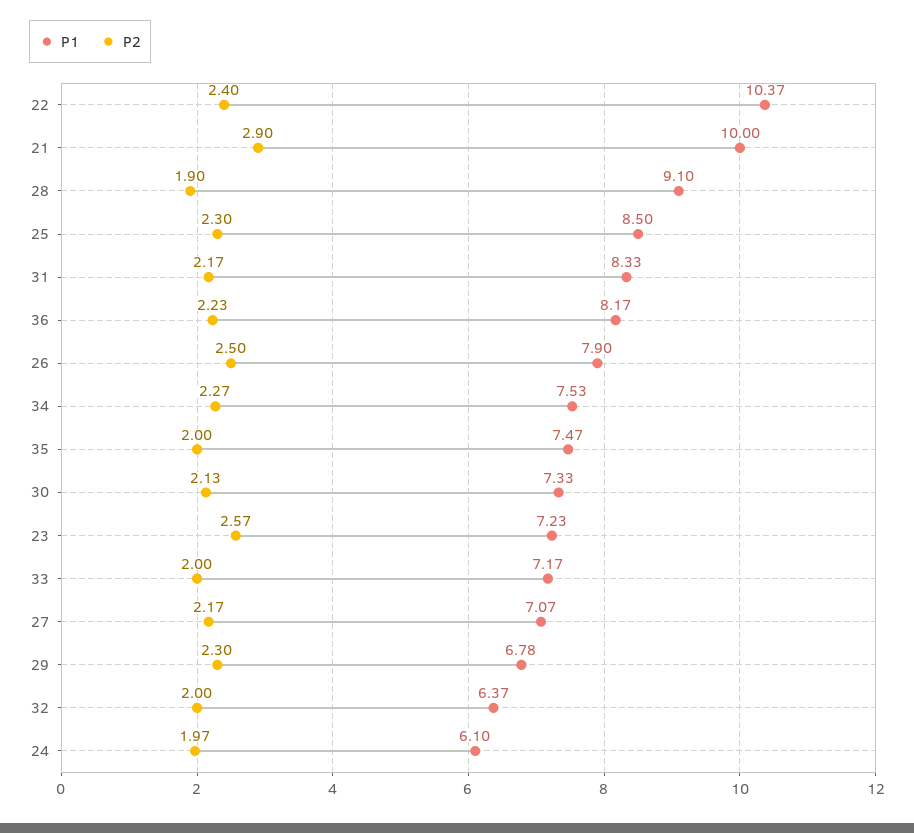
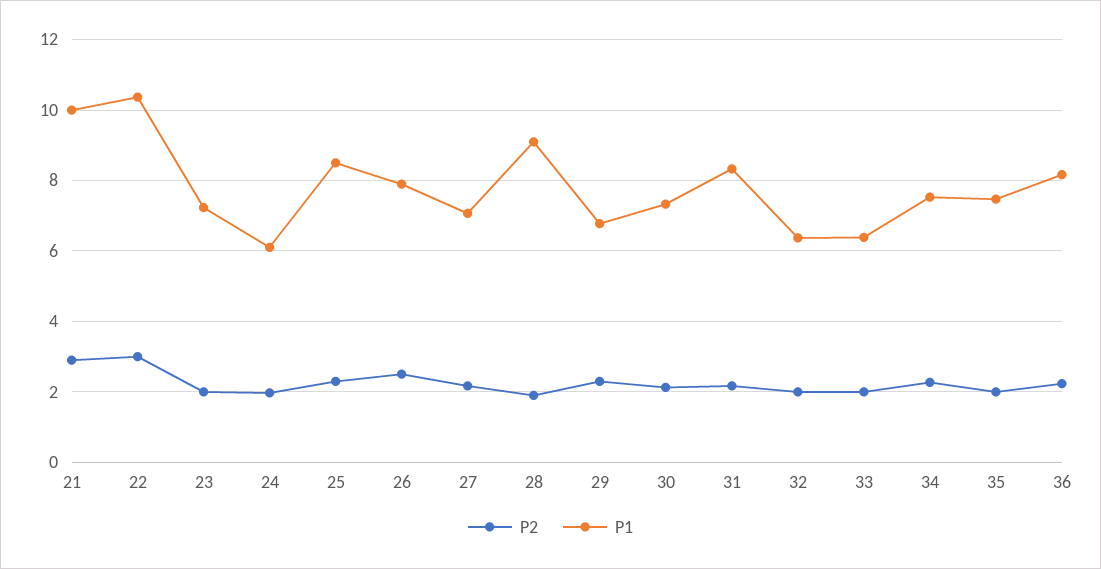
  {
    "P1": {
      "22": 10.37,
      "21": 10,
      "28": 9.1,
      "25": 8.5,
      "31": 8.33,
      "36": 8.17,
      "26": 7.9,
      "34": 7.53,
      "35": 7.47,
      "30": 7.33,
      "23": 7.23,
-     "33": 7.17,
+     "33": 6.4,
      "27": 7.07,
      "29": 6.78,
      "32": 6.37,
      "24": 6.1
    },
    "P2": {
-     "22": 2.4,
+     "22": 3,
      "21": 2.9,
      "28": 1.9,
      "25": 2.3,
      "31": 2.17,
      "36": 2.23,
      "26": 2.5,
      "34": 2.27,
      "35": 2,
      "30": 2.13,
-     "23": 2.57,
+     "23": 2,
      "33": 2,
      "27": 2.17,
      "29": 2.3,
      "32": 2,
      "24": 1.97
    }
  }

